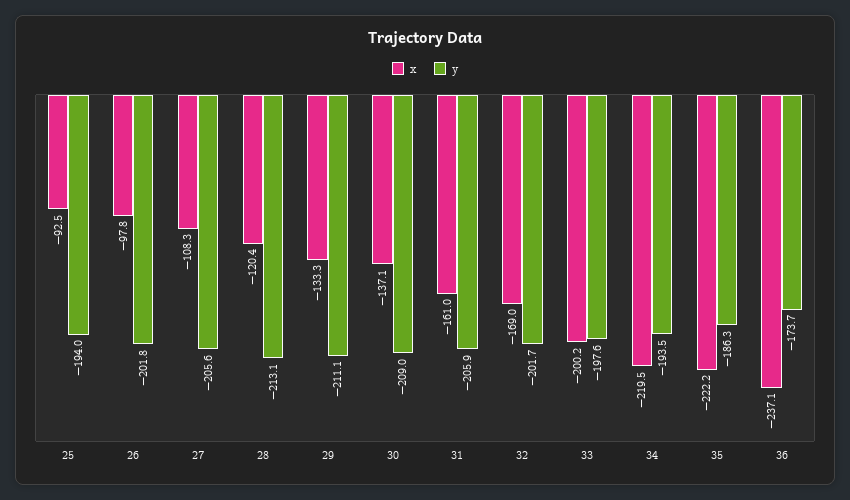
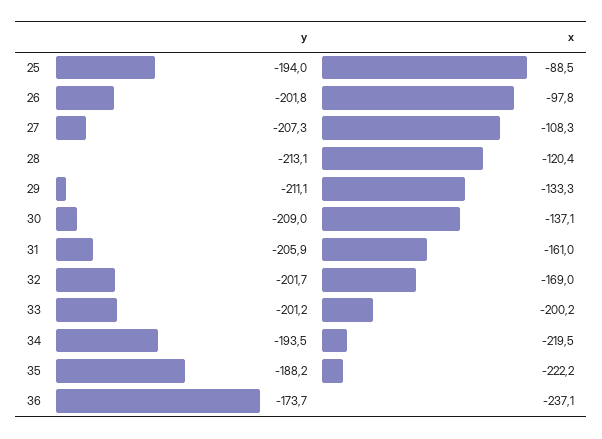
  {
    "x": {
-     "25": -92.5,
+     "25": -88.5,
      "26": -97.8,
      "27": -108.3,
      "28": -120.4,
      "29": -133.3,
      "30": -137.1,
      "31": -161,
      "32": -169,
      "33": -200.2,
      "34": -219.5,
      "35": -222.2,
      "36": -237.1
    },
    "y": {
      "25": -194,
      "26": -201.8,
-     "27": -205.6,
+     "27": -207.3,
      "28": -213.1,
      "29": -211.1,
      "30": -209,
      "31": -205.9,
      "32": -201.7,
-     "33": -197.6,
+     "33": -201.2,
      "34": -193.5,
-     "35": -186.3,
+     "35": -188.2,
      "36": -173.7
    }
  }

